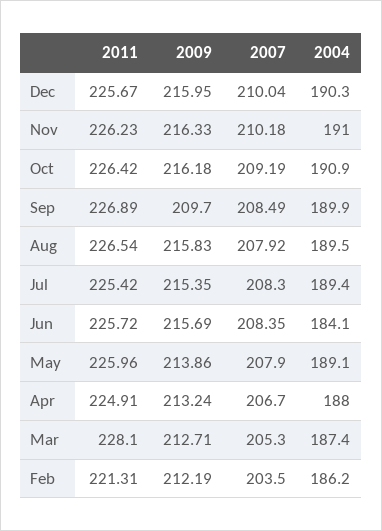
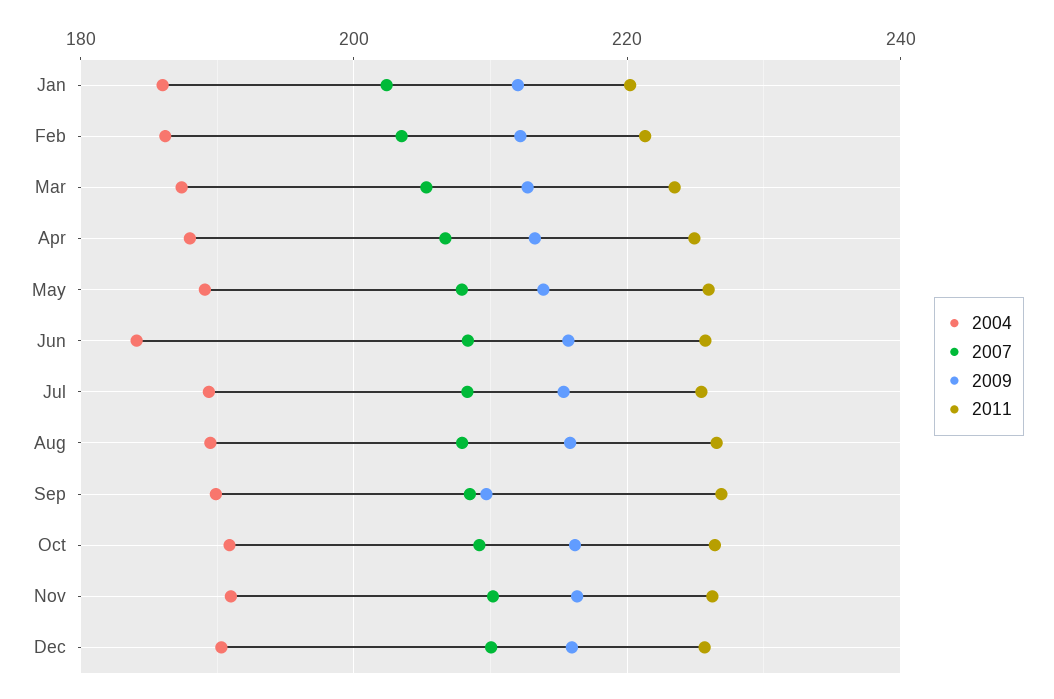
  {
    "2011": {
      "Dec": 225.67,
      "Nov": 226.23,
      "Oct": 226.42,
      "Sep": 226.89,
      "Aug": 226.54,
      "Jul": 225.42,
      "Jun": 225.72,
      "May": 225.96,
      "Apr": 224.91,
-     "Mar": 228.1,
+     "Mar": 224,
-     "Feb": 221.31
+     "Feb": 221.31,
+     "Jan": 220
    },
    "2009": {
      "Dec": 215.95,
      "Nov": 216.33,
      "Oct": 216.18,
      "Sep": 209.7,
      "Aug": 215.83,
      "Jul": 215.35,
      "Jun": 215.69,
      "May": 213.86,
      "Apr": 213.24,
      "Mar": 212.71,
-     "Feb": 212.19
+     "Feb": 212.19,
+     "Jan": 212
    },
    "2007": {
      "Dec": 210.04,
      "Nov": 210.18,
      "Oct": 209.19,
      "Sep": 208.49,
      "Aug": 207.92,
      "Jul": 208.3,
      "Jun": 208.35,
      "May": 207.9,
      "Apr": 206.7,
      "Mar": 205.3,
-     "Feb": 203.5
+     "Feb": 203.5,
+     "Jan": 202
    },
    "2004": {
      "Dec": 190.3,
      "Nov": 191,
      "Oct": 190.9,
      "Sep": 189.9,
      "Aug": 189.5,
      "Jul": 189.4,
      "Jun": 184.1,
      "May": 189.1,
      "Apr": 188,
      "Mar": 187.4,
-     "Feb": 186.2
+     "Feb": 186.2,
+     "Jan": 186
    }
  }

